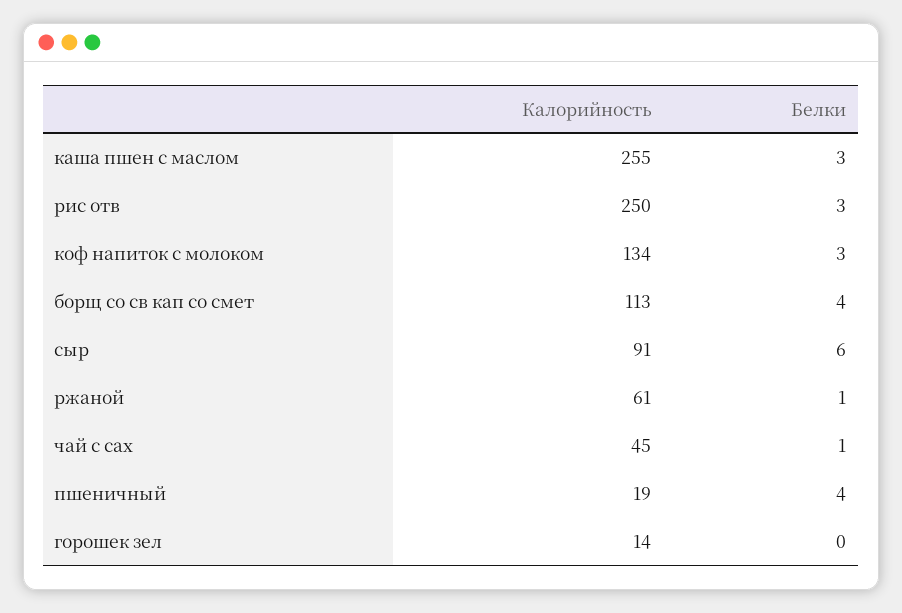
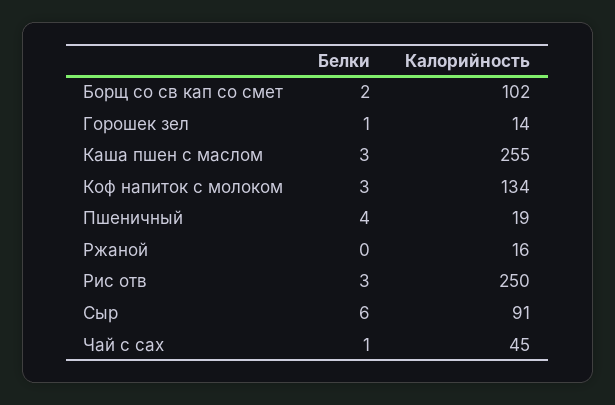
  {
    "Калорийность": {
      "каша пшен с маслом": 255,
      "рис отв": 250,
      "коф напиток с молоком": 134,
-     "борщ со св кап со смет": 113,
+     "борщ со св кап со смет": 102,
      "сыр": 91,
-     "ржаной": 61,
+     "ржаной": 16,
      "чай с сах": 45,
      "пшеничный": 19,
      "горошек зел": 14
    },
    "Белки": {
      "каша пшен с маслом": 3,
      "рис отв": 3,
      "коф напиток с молоком": 3,
-     "борщ со св кап со смет": 4,
+     "борщ со св кап со смет": 2,
      "сыр": 6,
-     "ржаной": 1,
+     "ржаной": 0,
      "чай с сах": 1,
      "пшеничный": 4,
-     "горошек зел": 0
+     "горошек зел": 1
    }
  }

